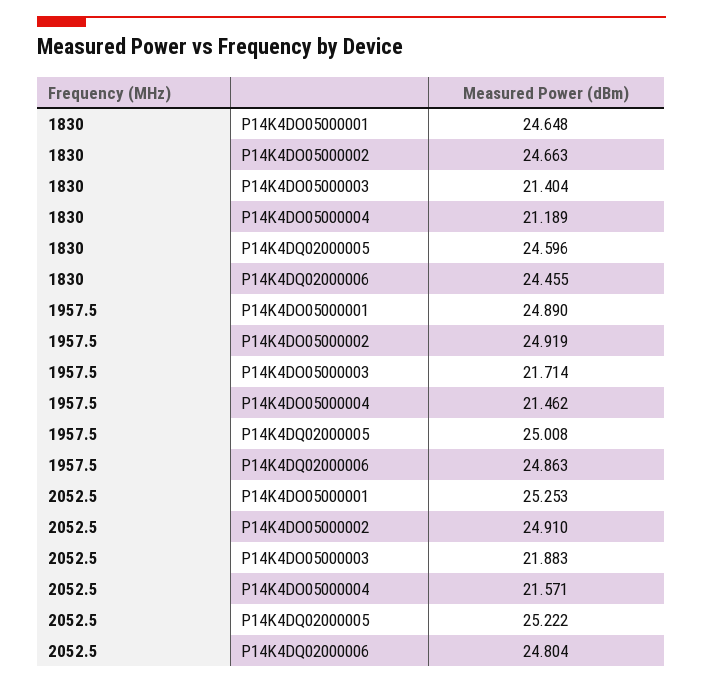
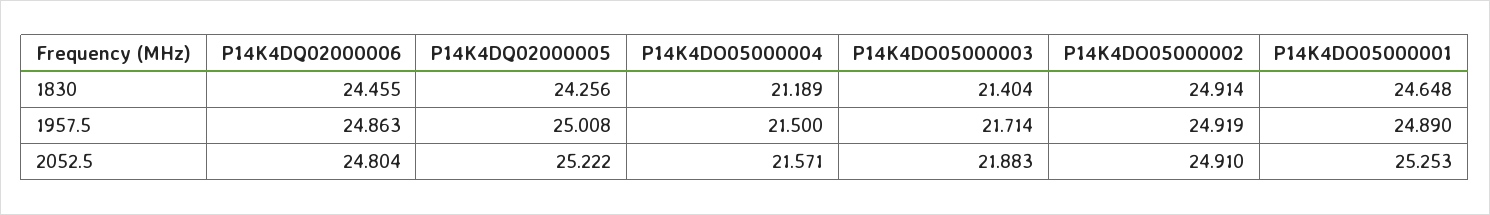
  {
    "1830": {
      "P14K4DO05000001": 24.648,
-     "P14K4DO05000002": 24.663,
+     "P14K4DO05000002": 24.914,
      "P14K4DO05000003": 21.404,
      "P14K4DO05000004": 21.189,
-     "P14K4DQ02000005": 24.596,
+     "P14K4DQ02000005": 24.256,
      "P14K4DQ02000006": 24.455
    },
    "1957.5": {
      "P14K4DO05000001": 24.89,
      "P14K4DO05000002": 24.919,
      "P14K4DO05000003": 21.714,
-     "P14K4DO05000004": 21.462,
+     "P14K4DO05000004": 21.5,
      "P14K4DQ02000005": 25.008,
      "P14K4DQ02000006": 24.863
    },
    "2052.5": {
      "P14K4DO05000001": 25.253,
      "P14K4DO05000002": 24.91,
      "P14K4DO05000003": 21.883,
      "P14K4DO05000004": 21.571,
      "P14K4DQ02000005": 25.222,
      "P14K4DQ02000006": 24.804
    }
  }

